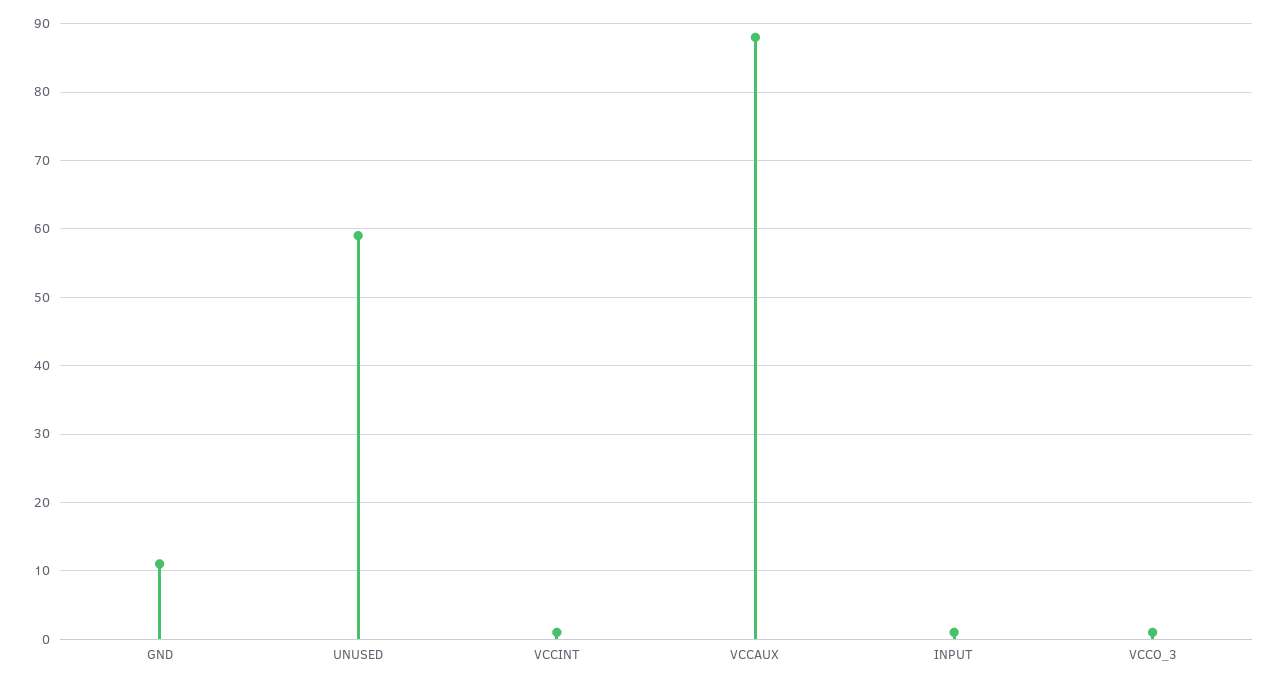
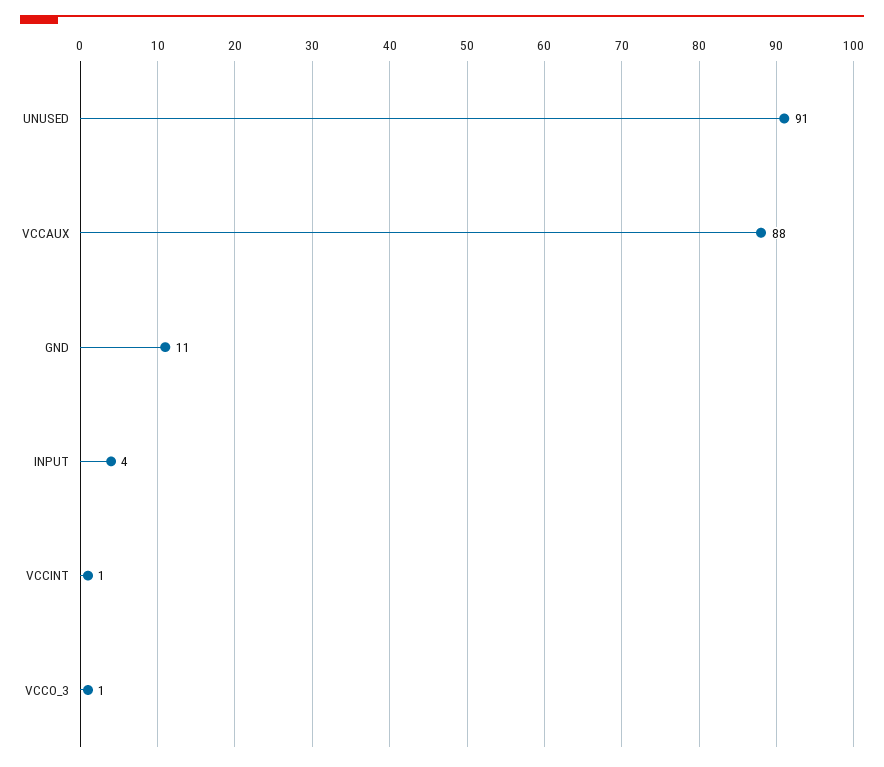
  {
    "GND": 11,
-   "UNUSED": 59,
+   "UNUSED": 91,
    "VCCINT": 1,
    "VCCAUX": 88,
-   "INPUT": 1,
+   "INPUT": 4,
    "VCCO_3": 1
  }

